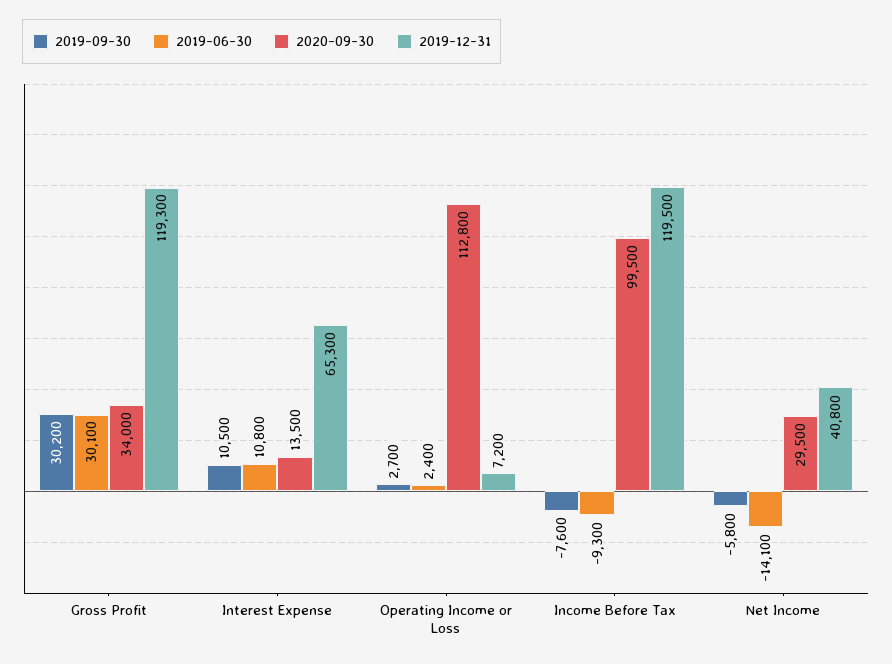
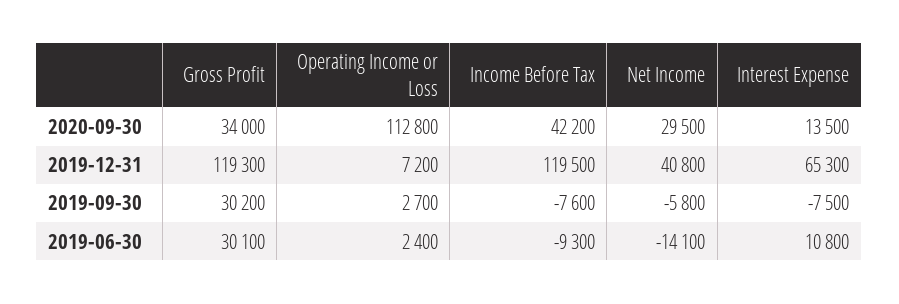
  {
    "2019-09-30": {
      "Gross Profit": 30200,
-     "Interest Expense": 10500,
+     "Interest Expense": -7500,
      "Operating Income or Loss": 2700,
      "Income Before Tax": -7600,
      "Net Income": -5800
    },
    "2019-06-30": {
      "Gross Profit": 30100,
      "Interest Expense": 10800,
      "Operating Income or Loss": 2400,
      "Income Before Tax": -9300,
      "Net Income": -14100
    },
    "2020-09-30": {
      "Gross Profit": 34000,
      "Interest Expense": 13500,
      "Operating Income or Loss": 112800,
-     "Income Before Tax": 99500,
+     "Income Before Tax": 42200,
      "Net Income": 29500
    },
    "2019-12-31": {
      "Gross Profit": 119300,
      "Interest Expense": 65300,
      "Operating Income or Loss": 7200,
      "Income Before Tax": 119500,
      "Net Income": 40800
    }
  }

